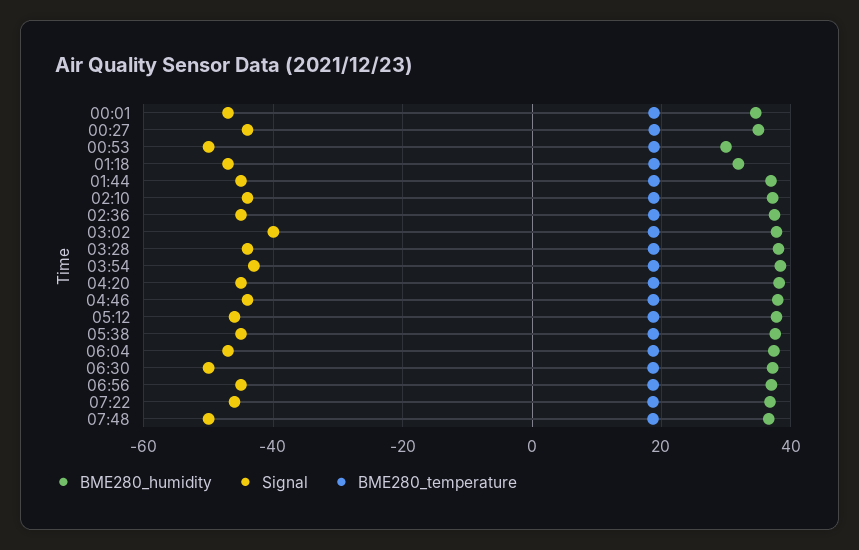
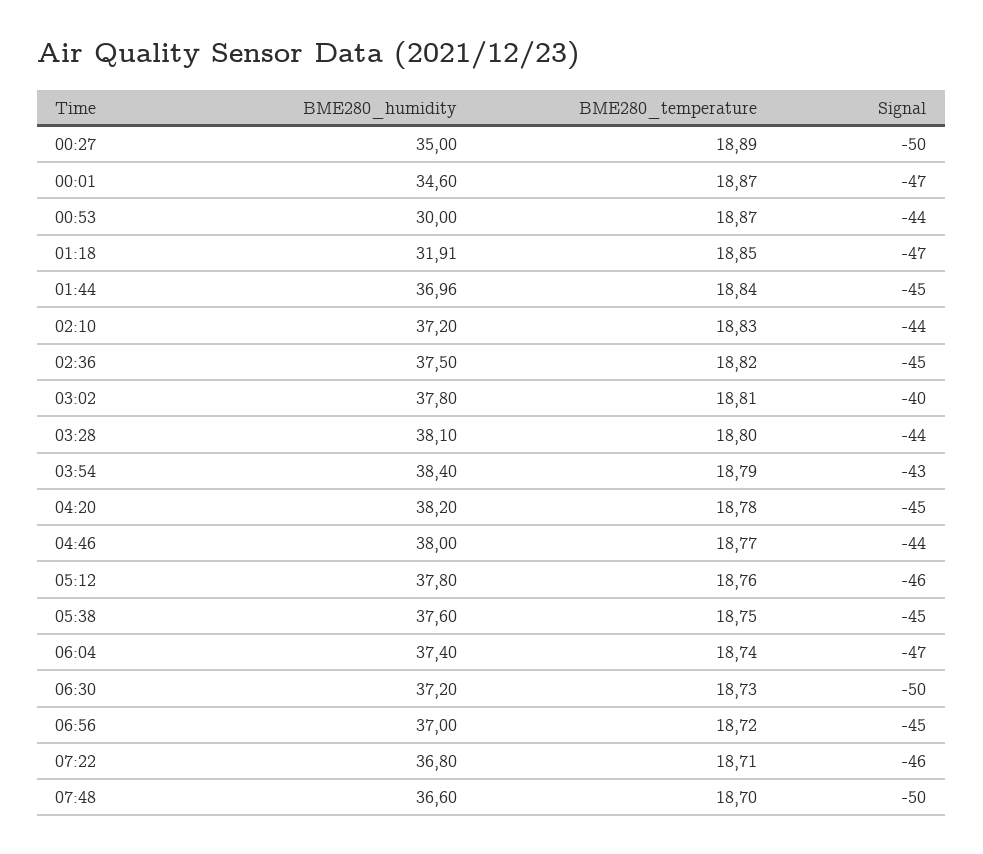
  {
    "BME280_humidity": {
      "00:01": 34.6,
      "00:27": 35,
      "00:53": 30,
      "01:18": 31.91,
      "01:44": 36.96,
      "02:10": 37.2,
      "02:36": 37.5,
      "03:02": 37.8,
      "03:28": 38.1,
      "03:54": 38.4,
      "04:20": 38.2,
      "04:46": 38,
      "05:12": 37.8,
      "05:38": 37.6,
      "06:04": 37.4,
      "06:30": 37.2,
      "06:56": 37,
      "07:22": 36.8,
      "07:48": 36.6
    },
    "Signal": {
      "00:01": -47,
-     "00:27": -44,
+     "00:27": -50,
-     "00:53": -50,
+     "00:53": -44,
      "01:18": -47,
      "01:44": -45,
      "02:10": -44,
      "02:36": -45,
      "03:02": -40,
      "03:28": -44,
      "03:54": -43,
      "04:20": -45,
      "04:46": -44,
      "05:12": -46,
      "05:38": -45,
      "06:04": -47,
      "06:30": -50,
      "06:56": -45,
      "07:22": -46,
      "07:48": -50
    },
    "BME280_temperature": {
      "00:01": 18.87,
      "00:27": 18.89,
      "00:53": 18.87,
      "01:18": 18.85,
      "01:44": 18.84,
      "02:10": 18.83,
      "02:36": 18.82,
      "03:02": 18.81,
      "03:28": 18.8,
      "03:54": 18.79,
      "04:20": 18.78,
      "04:46": 18.77,
      "05:12": 18.76,
      "05:38": 18.75,
      "06:04": 18.74,
      "06:30": 18.73,
      "06:56": 18.72,
      "07:22": 18.71,
      "07:48": 18.7
    }
  }

